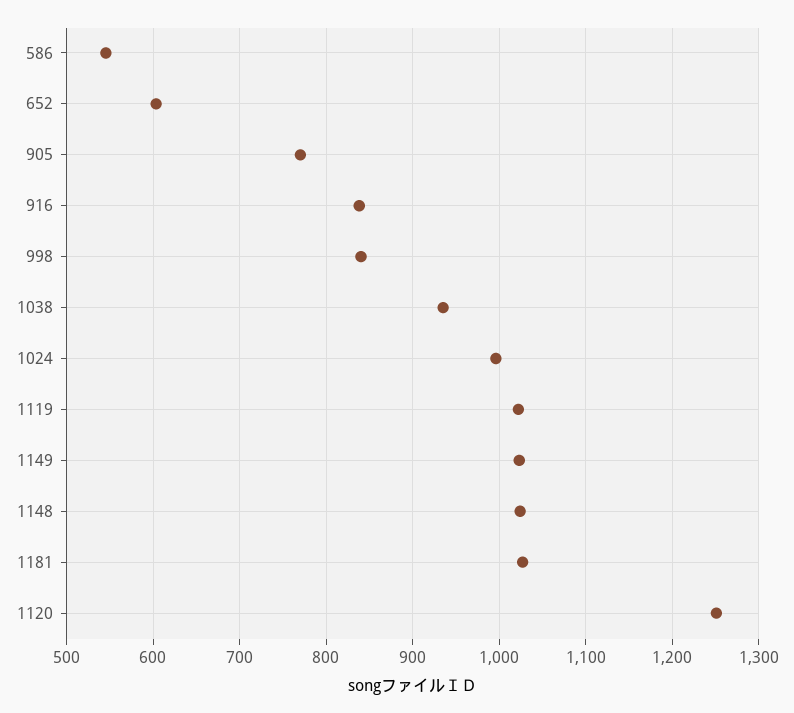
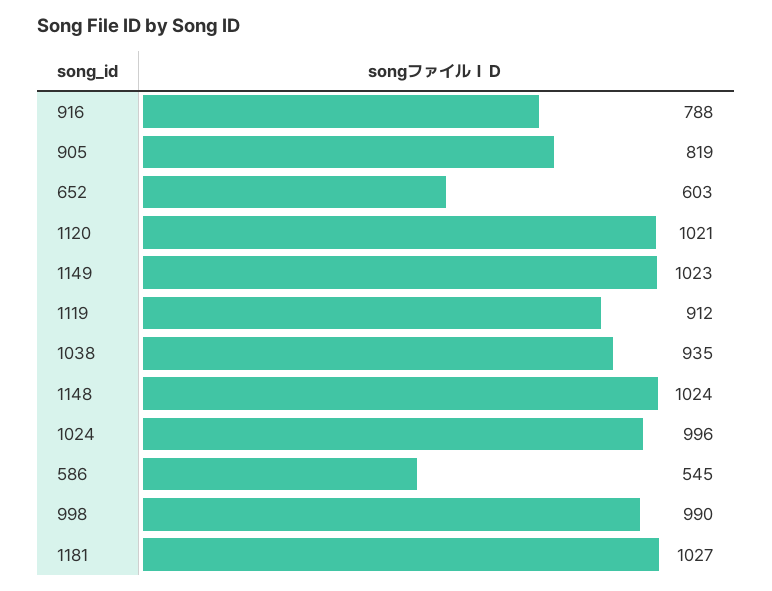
  {
    "586": 545,
    "652": 603,
-   "905": 770,
+   "905": 819,
-   "916": 840,
+   "916": 788,
-   "998": 840,
+   "998": 990,
    "1038": 935,
    "1024": 996,
-   "1119": 1020,
+   "1119": 912,
    "1149": 1023,
    "1148": 1024,
    "1181": 1027,
-   "1120": 1250
+   "1120": 1021
  }

